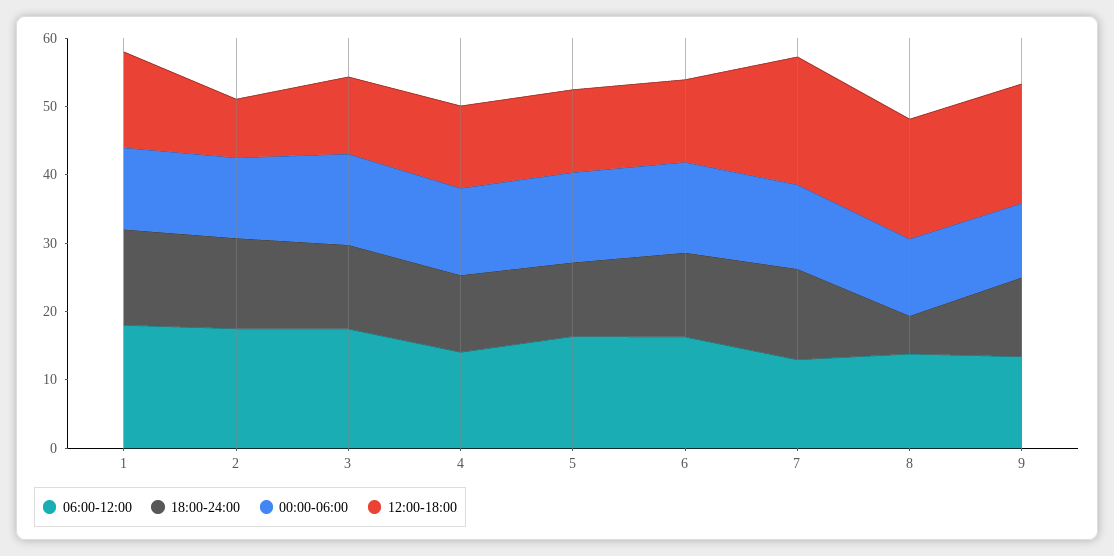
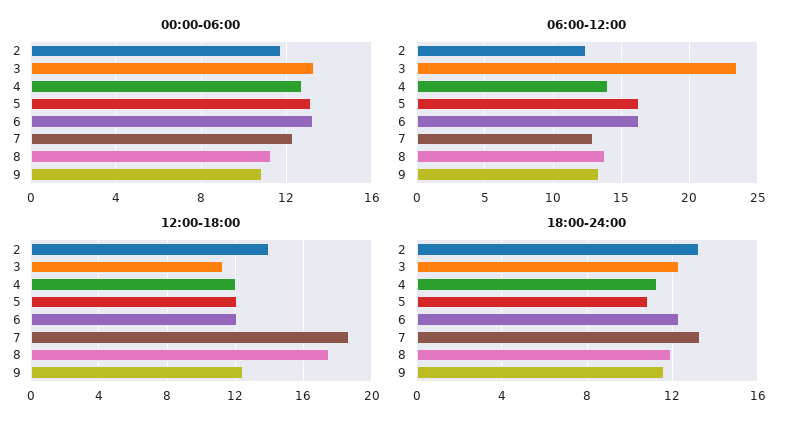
  {
    "06:00-12:00": {
-     "1": 18,
-     "2": 18,
+     "2": 12.5,
-     "3": 18,
+     "3": 23.5,
      "4": 14,
      "5": 16.5,
      "6": 16.5,
      "7": 13,
      "8": 14,
      "9": 13.5
    },
    "18:00-24:00": {
-     "1": 14,
      "2": 13.5,
      "3": 12.5,
      "4": 11.5,
      "5": 11,
      "6": 12.5,
      "7": 13.5,
-     "8": 6,
+     "8": 12,
      "9": 11.5
    },
    "00:00-06:00": {
-     "1": 12,
      "2": 12,
      "3": 13.5,
      "4": 12.5,
      "5": 13,
      "6": 13.5,
      "7": 12.5,
      "8": 11.5,
      "9": 11
    },
    "12:00-18:00": {
-     "1": 14,
-     "2": 8,
+     "2": 14,
      "3": 11.5,
      "4": 12,
      "5": 12,
      "6": 12,
      "7": 18.5,
      "8": 17.5,
-     "9": 18
+     "9": 12.5
    }
  }

